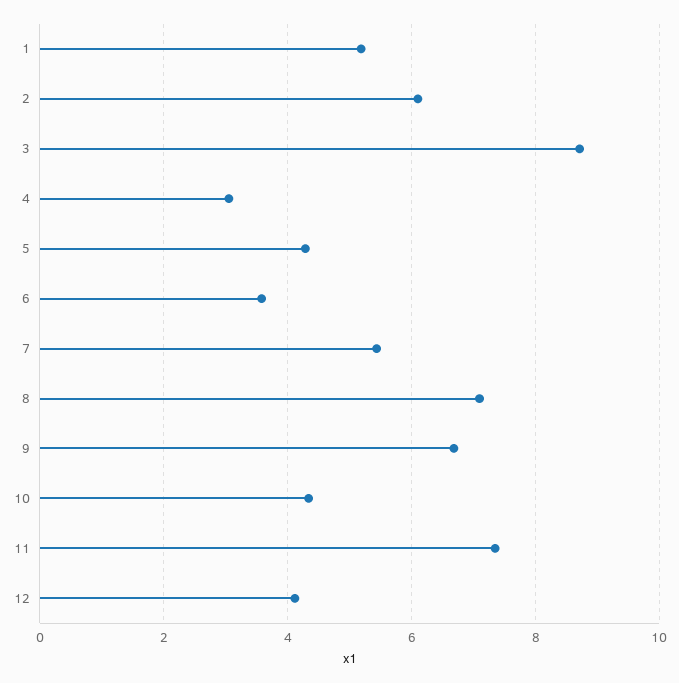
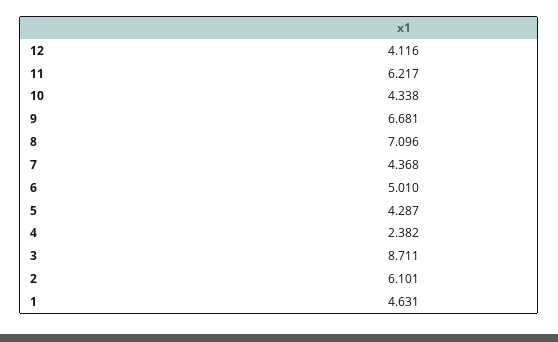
  {
-   "1": 5.2,
+   "1": 4.631,
    "2": 6.101,
    "3": 8.711,
-   "4": 3,
+   "4": 2.382,
    "5": 4.287,
-   "6": 3.6,
+   "6": 5.01,
-   "7": 5.4,
+   "7": 4.368,
    "8": 7.096,
    "9": 6.681,
    "10": 4.338,
-   "11": 7.4,
+   "11": 6.217,
    "12": 4.116
  }

